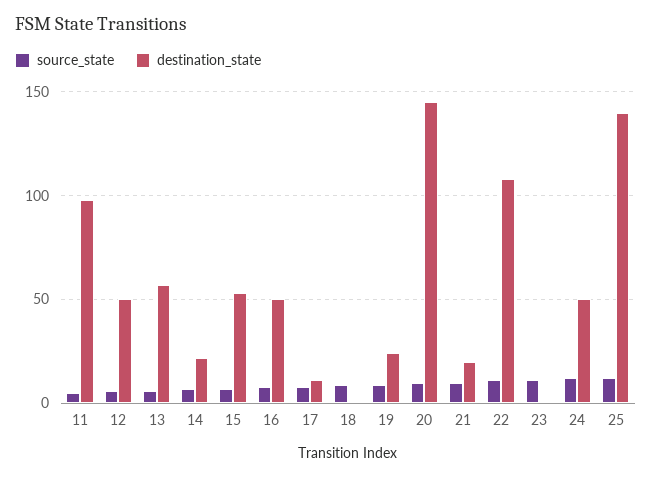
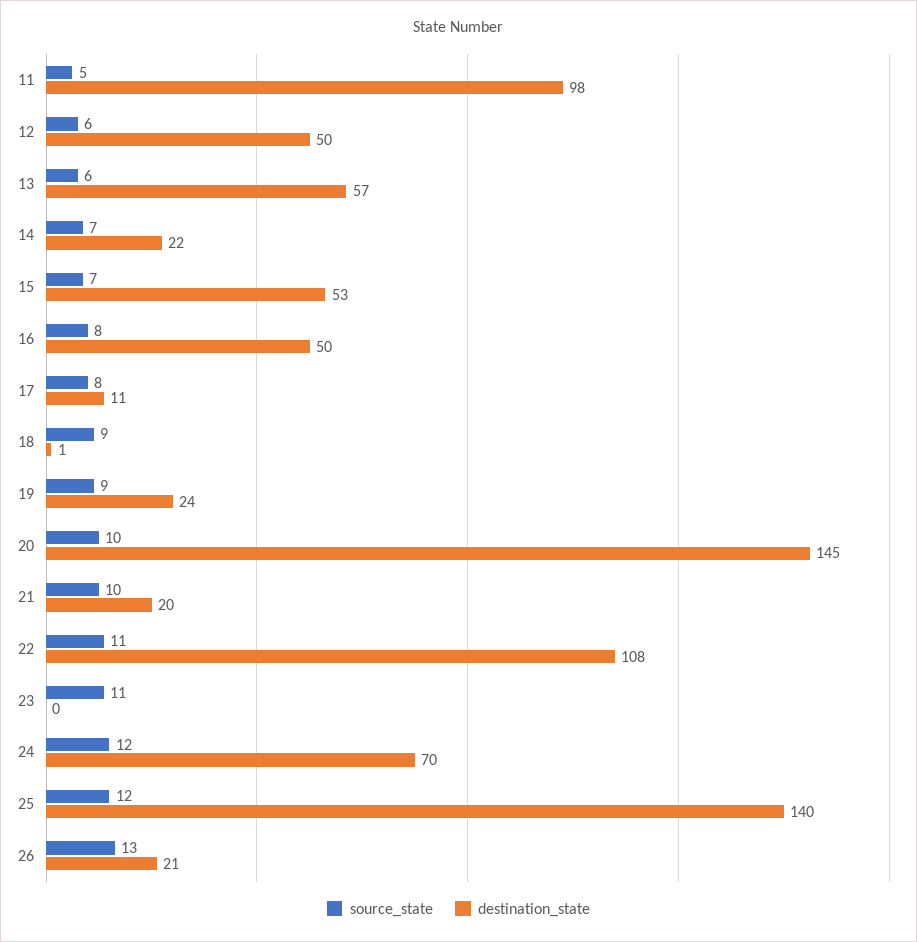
  {
    "source_state": {
      "11": 5,
      "12": 6,
      "13": 6,
      "14": 7,
      "15": 7,
      "16": 8,
      "17": 8,
      "18": 9,
      "19": 9,
      "20": 10,
      "21": 10,
      "22": 11,
      "23": 11,
      "24": 12,
-     "25": 12
+     "25": 12,
+     "26": 13
    },
    "destination_state": {
      "11": 98,
      "12": 50,
      "13": 57,
      "14": 22,
      "15": 53,
      "16": 50,
      "17": 11,
      "18": 1,
      "19": 24,
      "20": 145,
      "21": 20,
      "22": 108,
      "23": 0,
-     "24": 50,
+     "24": 70,
-     "25": 140
+     "25": 140,
+     "26": 21
    }
  }

